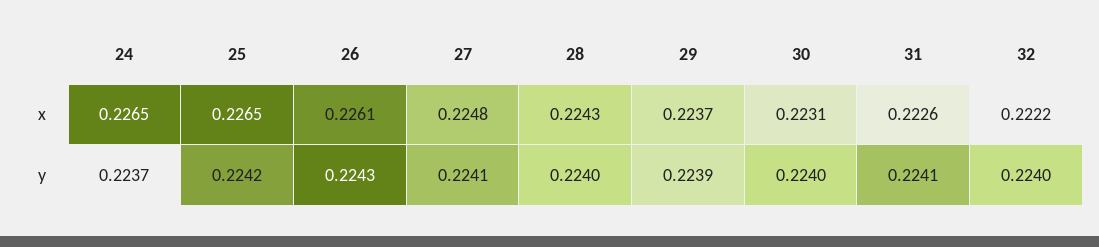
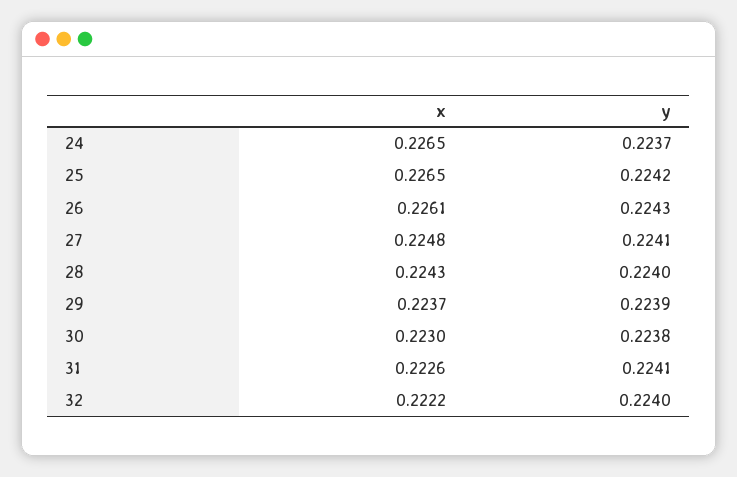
  {
    "24": {
      "x": 0.2265,
      "y": 0.2237
    },
    "25": {
      "x": 0.2265,
      "y": 0.2242
    },
    "26": {
      "x": 0.2261,
      "y": 0.2243
    },
    "27": {
      "x": 0.2248,
      "y": 0.2241
    },
    "28": {
      "x": 0.2243,
      "y": 0.224
    },
    "29": {
      "x": 0.2237,
      "y": 0.2239
    },
    "30": {
-     "x": 0.2231,
+     "x": 0.223,
-     "y": 0.224
+     "y": 0.2238
    },
    "31": {
      "x": 0.2226,
      "y": 0.2241
    },
    "32": {
      "x": 0.2222,
      "y": 0.224
    }
  }

